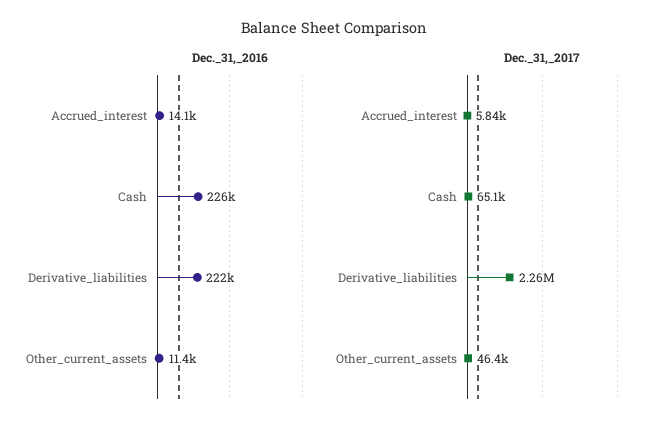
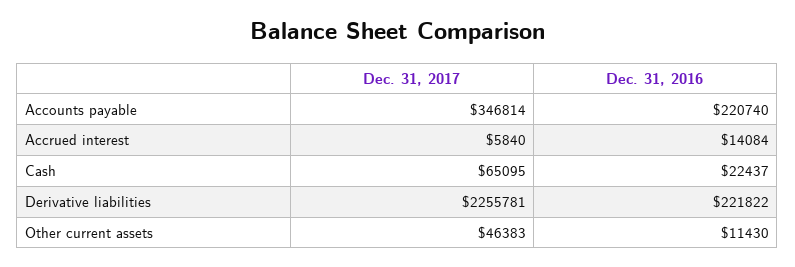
  {
    "Dec._31,_2016": {
      "Accrued_interest": 14084,
-     "Cash": 226000,
+     "Cash": 22437,
      "Derivative_liabilities": 221822,
-     "Other_current_assets": 11430
+     "Other_current_assets": 11430,
+     "Accounts payable": 220740
    },
    "Dec._31,_2017": {
      "Accrued_interest": 5840,
      "Cash": 65095,
      "Derivative_liabilities": 2255781,
-     "Other_current_assets": 46383
+     "Other_current_assets": 46383,
+     "Accounts payable": 346814
    }
  }

